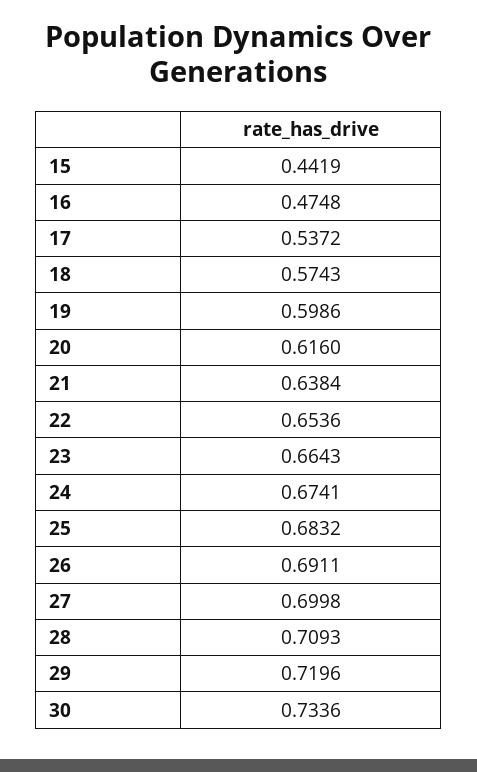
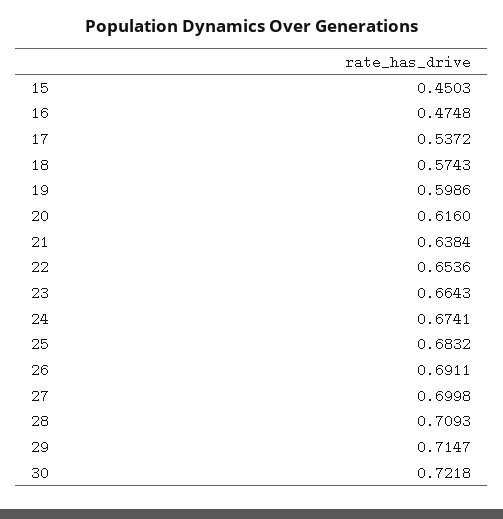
  {
-   "15": 0.4419,
+   "15": 0.4503,
    "16": 0.4748,
    "17": 0.5372,
    "18": 0.5743,
    "19": 0.5986,
    "20": 0.616,
    "21": 0.6384,
    "22": 0.6536,
    "23": 0.6643,
    "24": 0.6741,
    "25": 0.6832,
    "26": 0.6911,
    "27": 0.6998,
    "28": 0.7093,
-   "29": 0.7196,
+   "29": 0.7147,
-   "30": 0.7336
+   "30": 0.7218
  }

